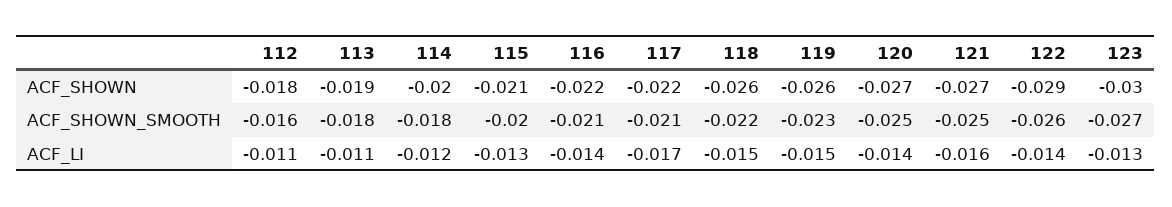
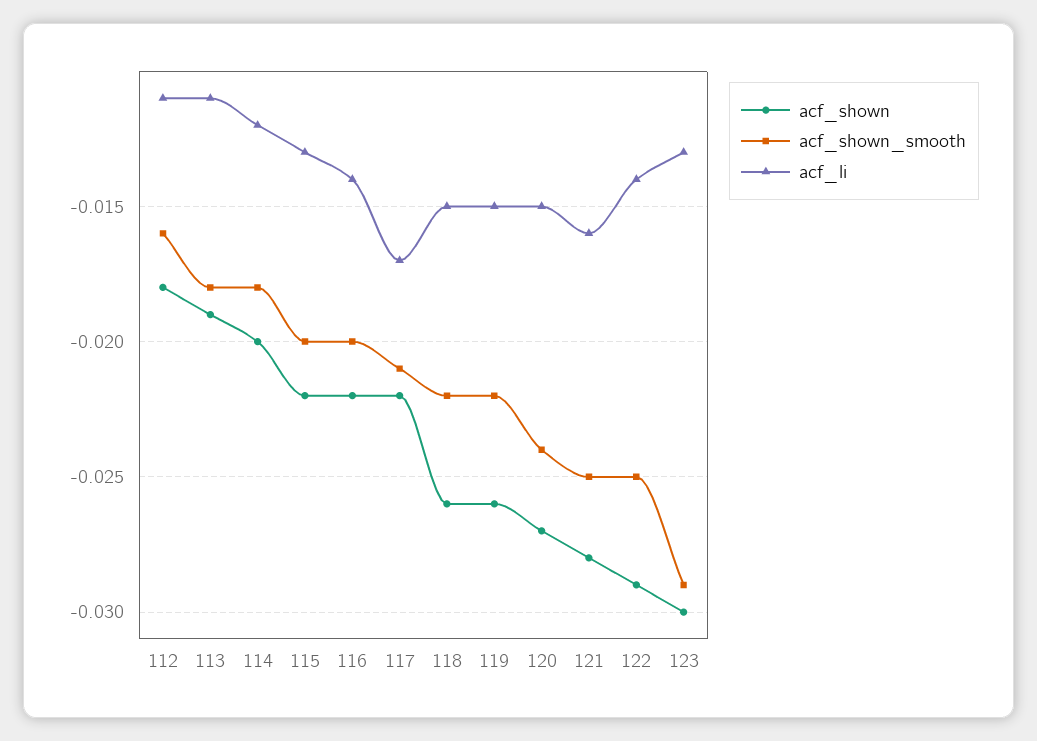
  {
    "ACF_SHOWN": {
      "112": -0.018,
      "113": -0.019,
      "114": -0.02,
-     "115": -0.021,
+     "115": -0.022,
      "116": -0.022,
      "117": -0.022,
      "118": -0.026,
      "119": -0.026,
      "120": -0.027,
-     "121": -0.027,
+     "121": -0.028,
      "122": -0.029,
      "123": -0.03
    },
    "ACF_SHOWN_SMOOTH": {
      "112": -0.016,
      "113": -0.018,
      "114": -0.018,
      "115": -0.02,
-     "116": -0.021,
+     "116": -0.02,
      "117": -0.021,
      "118": -0.022,
-     "119": -0.023,
+     "119": -0.022,
-     "120": -0.025,
+     "120": -0.024,
      "121": -0.025,
-     "122": -0.026,
+     "122": -0.025,
-     "123": -0.027
+     "123": -0.029
    },
    "ACF_LI": {
      "112": -0.011,
      "113": -0.011,
      "114": -0.012,
      "115": -0.013,
      "116": -0.014,
      "117": -0.017,
      "118": -0.015,
      "119": -0.015,
-     "120": -0.014,
+     "120": -0.015,
      "121": -0.016,
      "122": -0.014,
      "123": -0.013
    }
  }

